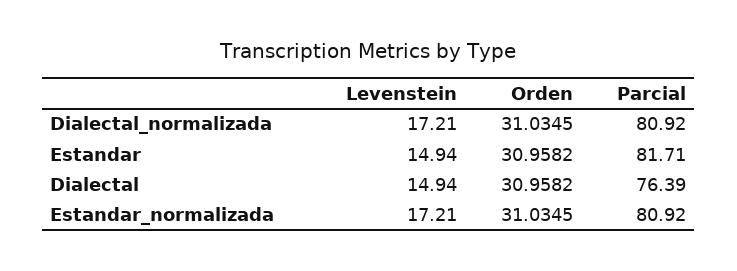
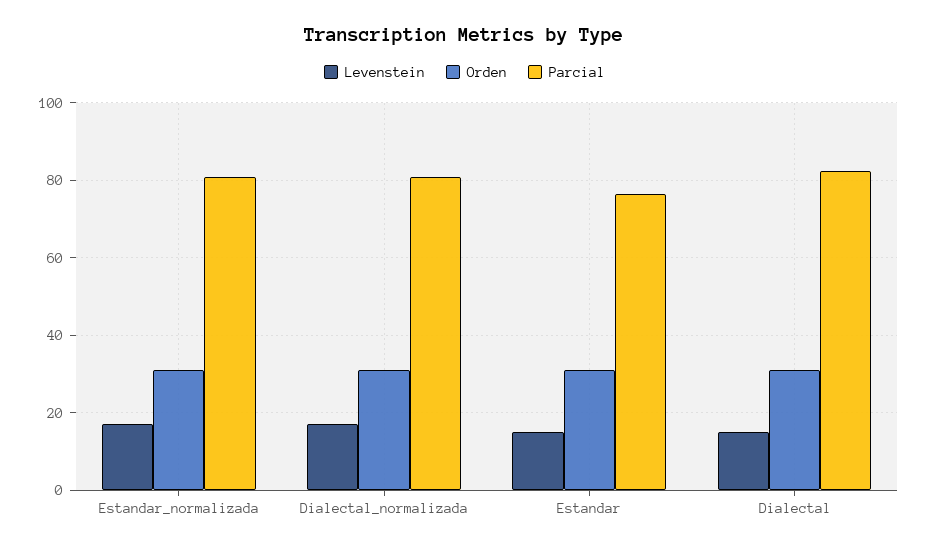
  {
    "Levenstein": {
      "Dialectal_normalizada": 17.21,
      "Estandar": 14.94,
      "Dialectal": 14.94,
      "Estandar_normalizada": 17.21
    },
    "Orden": {
      "Dialectal_normalizada": 31.0345,
      "Estandar": 30.9582,
      "Dialectal": 30.9582,
      "Estandar_normalizada": 31.0345
    },
    "Parcial": {
      "Dialectal_normalizada": 80.92,
-     "Estandar": 81.71,
+     "Estandar": 76,
-     "Dialectal": 76.39,
+     "Dialectal": 82,
      "Estandar_normalizada": 80.92
    }
  }

